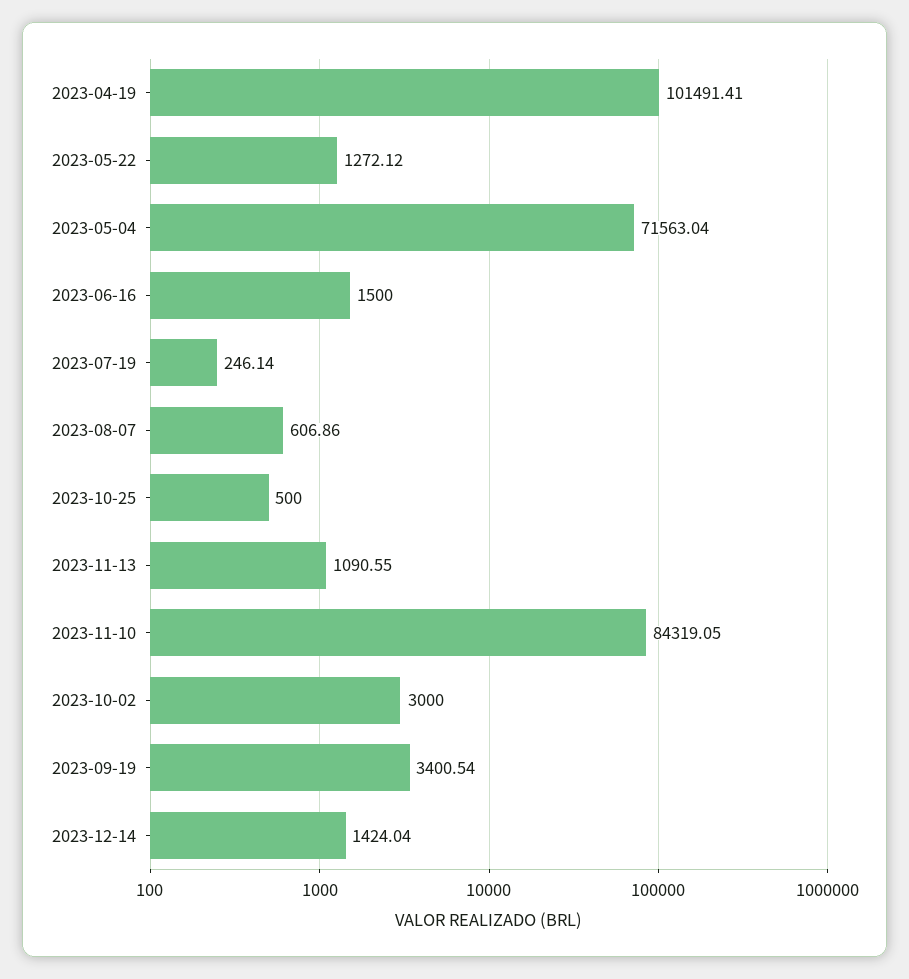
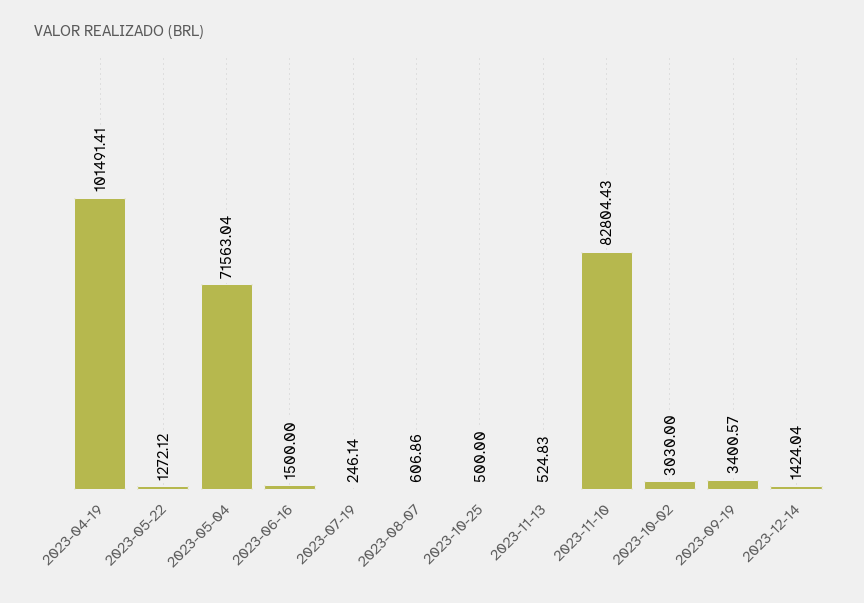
  {
    "2023-04-19": 101491.41,
    "2023-05-22": 1272.12,
    "2023-05-04": 71563.04,
    "2023-06-16": 1500,
    "2023-07-19": 246.14,
    "2023-08-07": 606.86,
    "2023-10-25": 500,
-   "2023-11-13": 1090.55,
+   "2023-11-13": 524.83,
-   "2023-11-10": 84319.05,
+   "2023-11-10": 82804.43,
-   "2023-10-02": 3000,
+   "2023-10-02": 3030,
-   "2023-09-19": 3400.54,
+   "2023-09-19": 3400.57,
    "2023-12-14": 1424.04
  }

